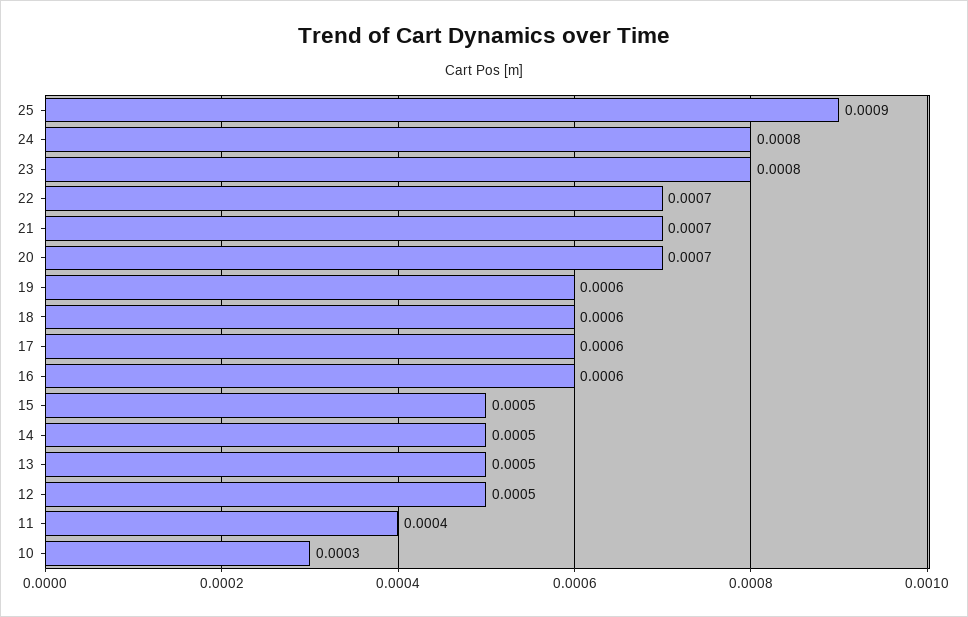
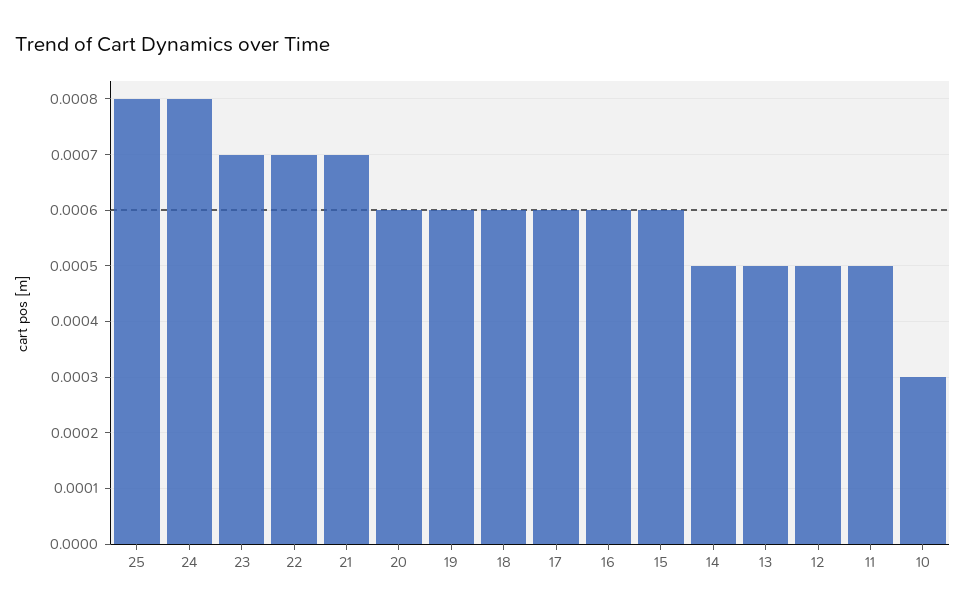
  {
-   "25": 0.0009,
+   "25": 0.0008,
    "24": 0.0008,
-   "23": 0.0008,
+   "23": 0.0007,
    "22": 0.0007,
    "21": 0.0007,
-   "20": 0.0007,
+   "20": 0.0006,
    "19": 0.0006,
    "18": 0.0006,
    "17": 0.0006,
    "16": 0.0006,
-   "15": 0.0005,
+   "15": 0.0006,
    "14": 0.0005,
    "13": 0.0005,
    "12": 0.0005,
-   "11": 0.0004,
+   "11": 0.0005,
    "10": 0.0003
  }

